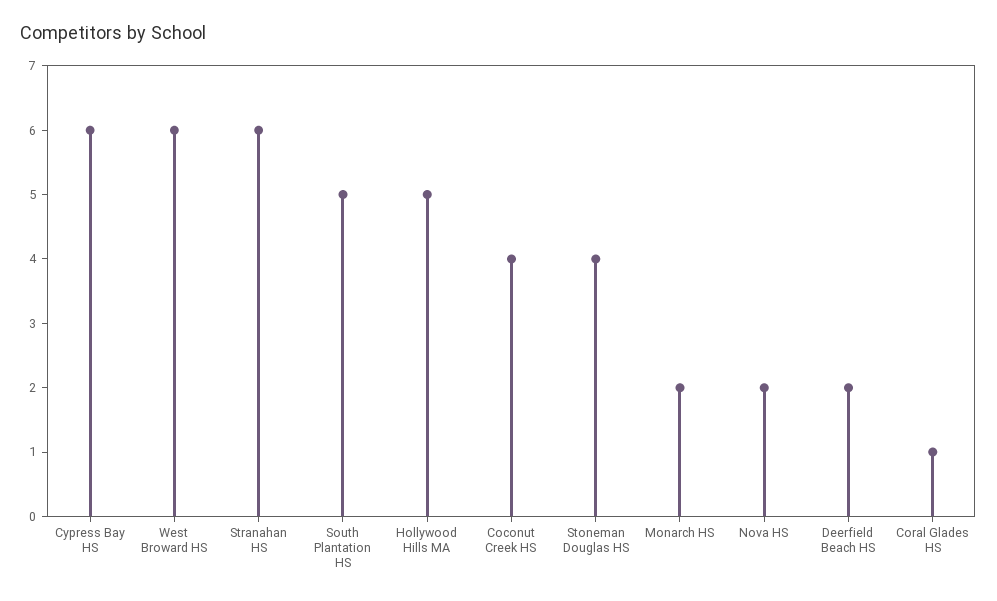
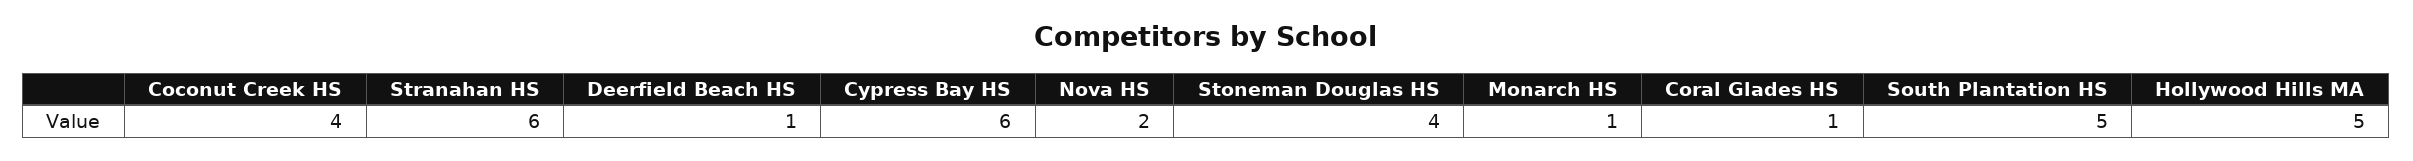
  {
    "Cypress Bay HS": 6,
-   "West Broward HS": 6,
    "Stranahan HS": 6,
    "South Plantation HS": 5,
    "Hollywood Hills MA": 5,
    "Coconut Creek HS": 4,
    "Stoneman Douglas HS": 4,
-   "Monarch HS": 2,
+   "Monarch HS": 1,
    "Nova HS": 2,
-   "Deerfield Beach HS": 2,
+   "Deerfield Beach HS": 1,
    "Coral Glades HS": 1
  }

